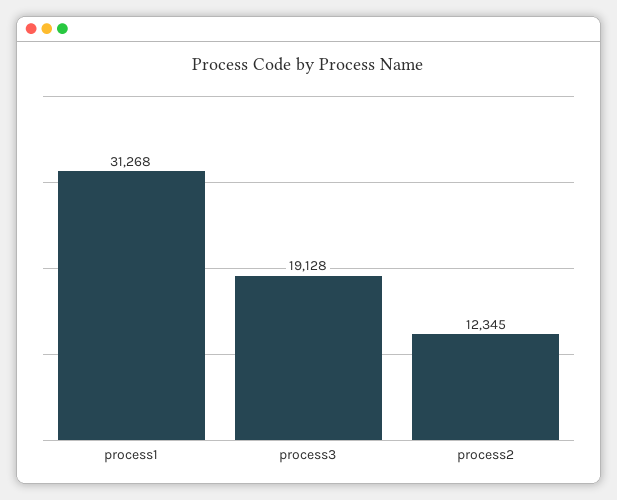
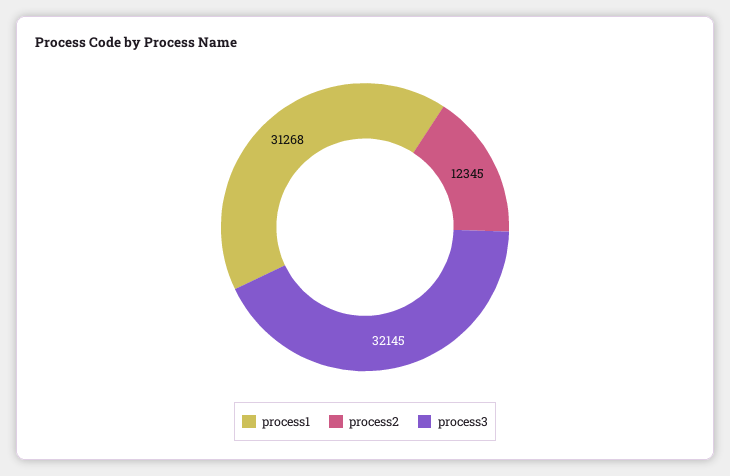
  {
    "process1": 31268,
-   "process3": 19128,
+   "process3": 32145,
    "process2": 12345
  }

